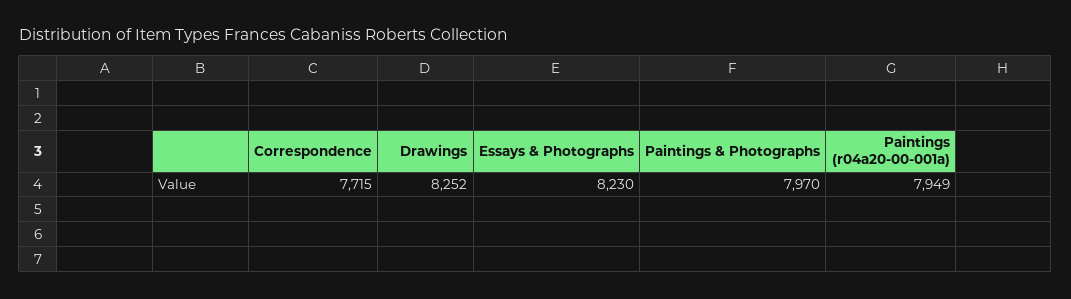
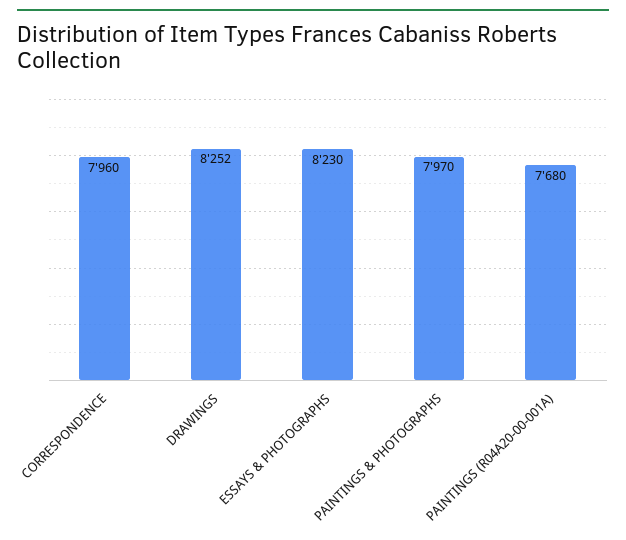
  {
-   "Correspondence": 7715,
+   "Correspondence": 7960,
    "Drawings": 8252,
    "Essays & Photographs": 8230,
    "Paintings & Photographs": 7970,
-   "Paintings (r04a20-00-001a)": 7949
+   "Paintings (r04a20-00-001a)": 7680
  }

